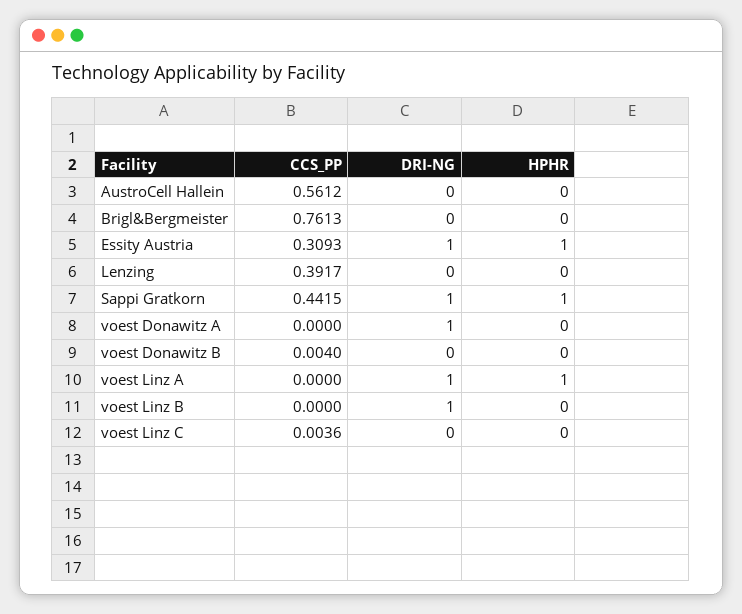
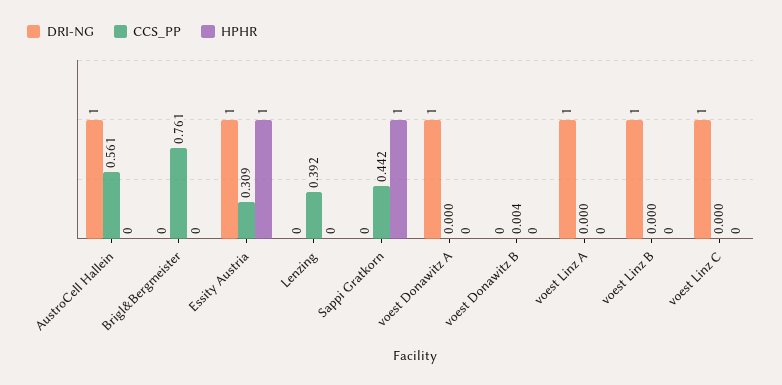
  {
    "CCS_PP": {
      "AustroCell Hallein": 0.5612,
      "Brigl&Bergmeister": 0.7613,
      "Essity Austria": 0.3093,
      "Lenzing": 0.3917,
      "Sappi Gratkorn": 0.4415,
      "voest Donawitz A": 0,
      "voest Donawitz B": 0.004,
      "voest Linz A": 0,
      "voest Linz B": 0,
-     "voest Linz C": 0.0036
+     "voest Linz C": 0
    },
    "DRI-NG": {
-     "AustroCell Hallein": 0,
+     "AustroCell Hallein": 1,
      "Brigl&Bergmeister": 0,
      "Essity Austria": 1,
      "Lenzing": 0,
-     "Sappi Gratkorn": 1,
+     "Sappi Gratkorn": 0,
      "voest Donawitz A": 1,
      "voest Donawitz B": 0,
      "voest Linz A": 1,
      "voest Linz B": 1,
-     "voest Linz C": 0
+     "voest Linz C": 1
    },
    "HPHR": {
      "AustroCell Hallein": 0,
      "Brigl&Bergmeister": 0,
      "Essity Austria": 1,
      "Lenzing": 0,
      "Sappi Gratkorn": 1,
      "voest Donawitz A": 0,
      "voest Donawitz B": 0,
-     "voest Linz A": 1,
+     "voest Linz A": 0,
      "voest Linz B": 0,
      "voest Linz C": 0
    }
  }

